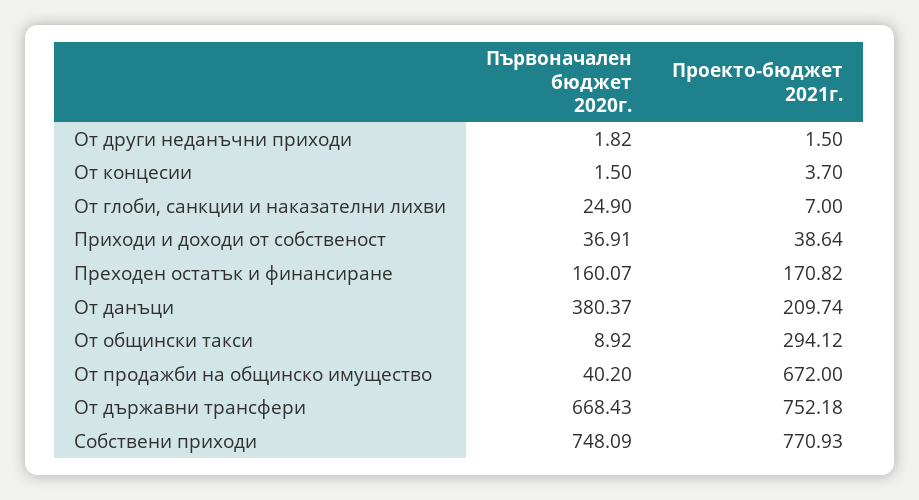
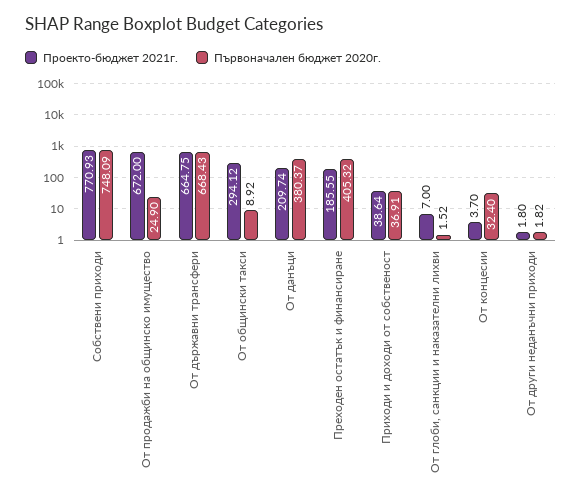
  {
    "Първоначален бюджет 2020г.": {
      "От други неданъчни приходи": 1.82,
-     "От концесии": 1.5,
+     "От концесии": 32.4,
-     "От глоби, санкции и наказателни лихви": 24.9,
+     "От глоби, санкции и наказателни лихви": 1.52,
      "Приходи и доходи от собственост": 36.91,
-     "Преходен остатък и финансиране": 160.07,
+     "Преходен остатък и финансиране": 405.32,
      "От данъци": 380.37,
      "От общински такси": 8.92,
-     "От продажби на общинско имущество": 40.2,
+     "От продажби на общинско имущество": 24.9,
      "От държавни трансфери": 668.43,
      "Собствени приходи": 748.09
    },
    "Проекто-бюджет 2021г.": {
-     "От други неданъчни приходи": 1.5,
+     "От други неданъчни приходи": 1.8,
      "От концесии": 3.7,
      "От глоби, санкции и наказателни лихви": 7,
      "Приходи и доходи от собственост": 38.64,
-     "Преходен остатък и финансиране": 170.82,
+     "Преходен остатък и финансиране": 185.55,
      "От данъци": 209.74,
      "От общински такси": 294.12,
      "От продажби на общинско имущество": 672,
-     "От държавни трансфери": 752.18,
+     "От държавни трансфери": 664.75,
      "Собствени приходи": 770.93
    }
  }

